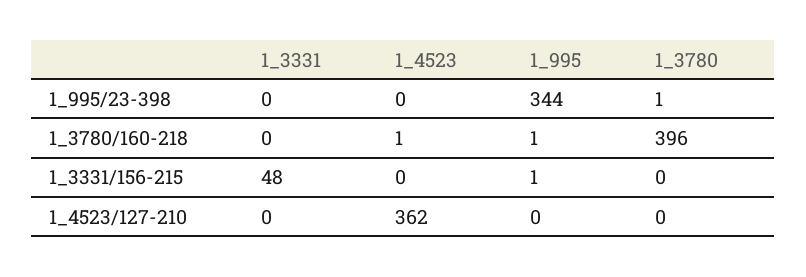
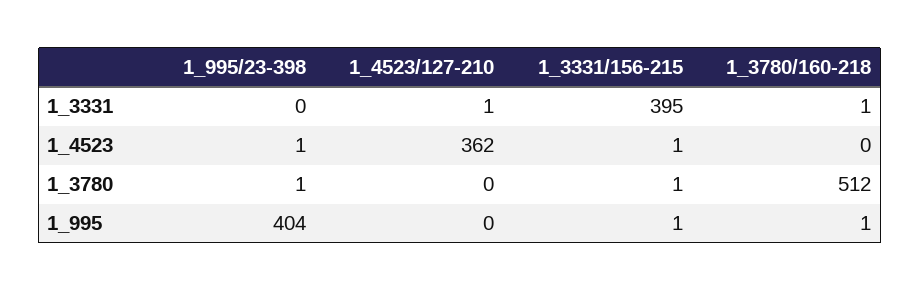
  {
    "1_3331": {
      "1_995/23-398": 0,
-     "1_3780/160-218": 0,
+     "1_3780/160-218": 1,
-     "1_3331/156-215": 48,
+     "1_3331/156-215": 395,
-     "1_4523/127-210": 0
+     "1_4523/127-210": 1
    },
    "1_4523": {
-     "1_995/23-398": 0,
+     "1_995/23-398": 1,
-     "1_3780/160-218": 1,
+     "1_3780/160-218": 0,
-     "1_3331/156-215": 0,
+     "1_3331/156-215": 1,
      "1_4523/127-210": 362
    },
    "1_995": {
-     "1_995/23-398": 344,
+     "1_995/23-398": 404,
      "1_3780/160-218": 1,
      "1_3331/156-215": 1,
      "1_4523/127-210": 0
    },
    "1_3780": {
      "1_995/23-398": 1,
-     "1_3780/160-218": 396,
+     "1_3780/160-218": 512,
-     "1_3331/156-215": 0,
+     "1_3331/156-215": 1,
      "1_4523/127-210": 0
    }
  }

